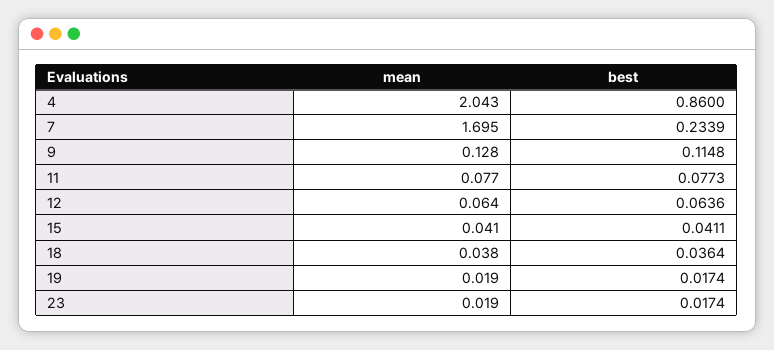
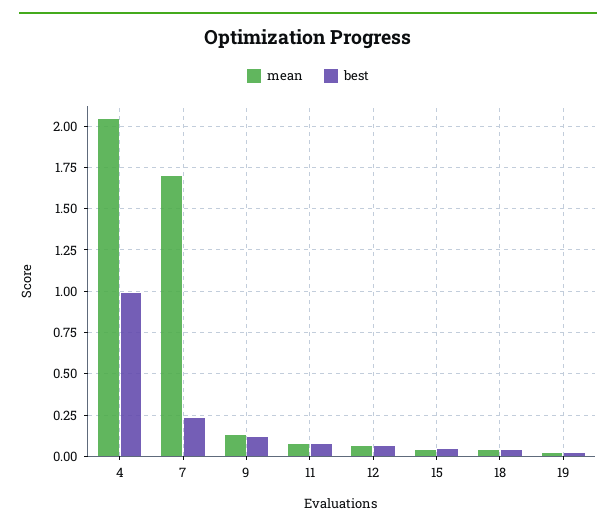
  {
    "mean": {
      "4": 2.043,
      "7": 1.695,
      "9": 0.128,
      "11": 0.077,
      "12": 0.064,
      "15": 0.041,
      "18": 0.038,
-     "19": 0.019,
+     "19": 0.019
-     "23": 0.019
    },
    "best": {
-     "4": 0.86,
+     "4": 1,
      "7": 0.2339,
      "9": 0.1148,
      "11": 0.0773,
      "12": 0.0636,
      "15": 0.0411,
      "18": 0.0364,
-     "19": 0.0174,
+     "19": 0.0174
-     "23": 0.0174
    }
  }

